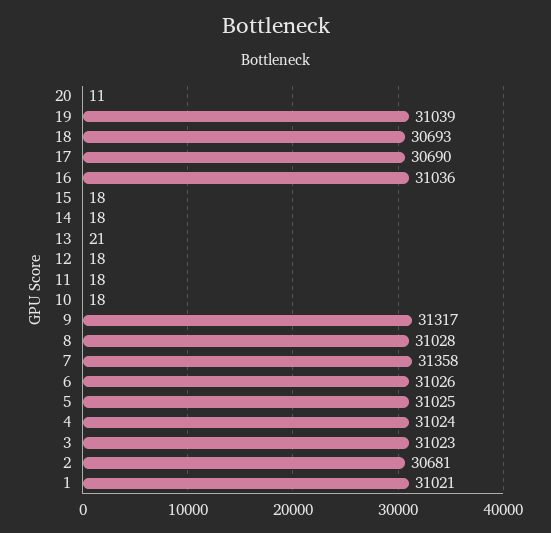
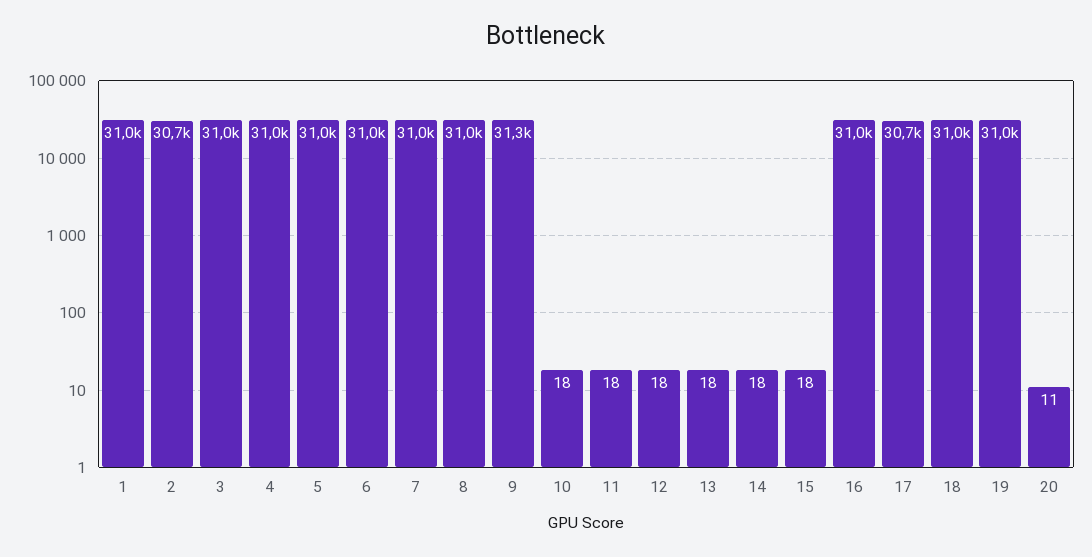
  {
    "20": 11,
    "19": 31039,
-   "18": 30693,
+   "18": 31000,
    "17": 30690,
    "16": 31036,
    "15": 18,
    "14": 18,
-   "13": 21,
+   "13": 18,
    "12": 18,
    "11": 18,
    "10": 18,
    "9": 31317,
    "8": 31028,
-   "7": 31358,
+   "7": 31000,
    "6": 31026,
    "5": 31025,
    "4": 31024,
    "3": 31023,
    "2": 30681,
    "1": 31021
  }

